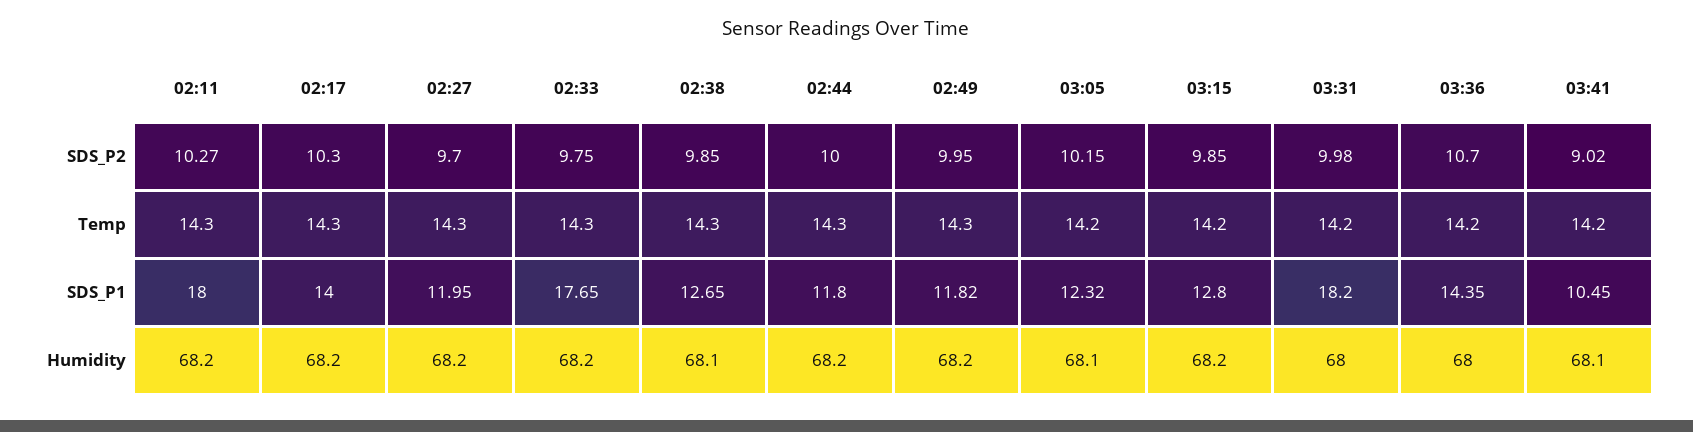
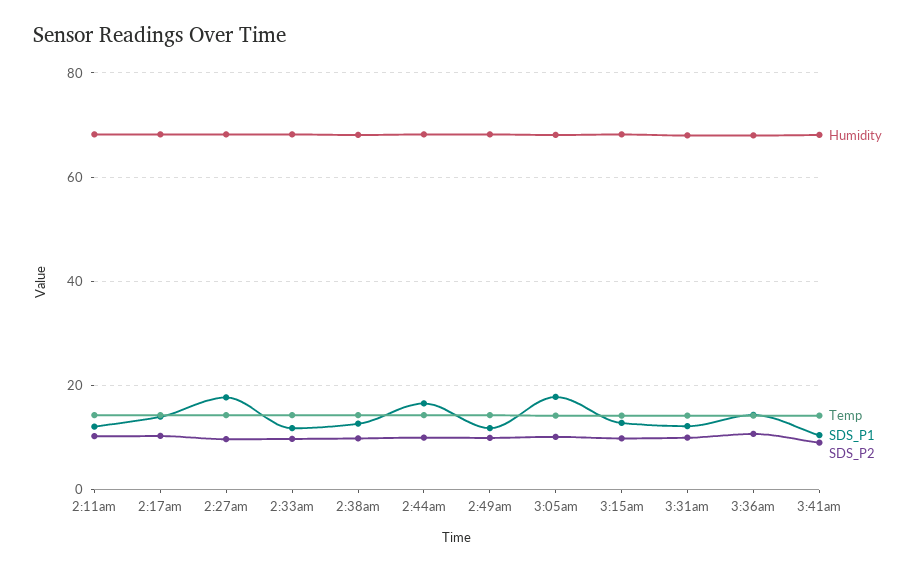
  {
    "SDS_P2": {
      "02:11": 10.27,
      "02:17": 10.3,
      "02:27": 9.7,
      "02:33": 9.75,
      "02:38": 9.85,
      "02:44": 10,
      "02:49": 9.95,
      "03:05": 10.15,
      "03:15": 9.85,
      "03:31": 9.98,
      "03:36": 10.7,
      "03:41": 9.02
    },
    "Temp": {
      "02:11": 14.3,
      "02:17": 14.3,
      "02:27": 14.3,
      "02:33": 14.3,
      "02:38": 14.3,
      "02:44": 14.3,
      "02:49": 14.3,
      "03:05": 14.2,
      "03:15": 14.2,
      "03:31": 14.2,
      "03:36": 14.2,
      "03:41": 14.2
    },
    "SDS_P1": {
-     "02:11": 18,
+     "02:11": 12,
      "02:17": 14,
-     "02:27": 11.95,
+     "02:27": 18,
-     "02:33": 17.65,
+     "02:33": 12,
      "02:38": 12.65,
-     "02:44": 11.8,
+     "02:44": 16,
      "02:49": 11.82,
-     "03:05": 12.32,
+     "03:05": 18,
      "03:15": 12.8,
-     "03:31": 18.2,
+     "03:31": 12,
      "03:36": 14.35,
      "03:41": 10.45
    },
    "Humidity": {
      "02:11": 68.2,
      "02:17": 68.2,
      "02:27": 68.2,
      "02:33": 68.2,
      "02:38": 68.1,
      "02:44": 68.2,
      "02:49": 68.2,
      "03:05": 68.1,
      "03:15": 68.2,
      "03:31": 68,
      "03:36": 68,
      "03:41": 68.1
    }
  }

